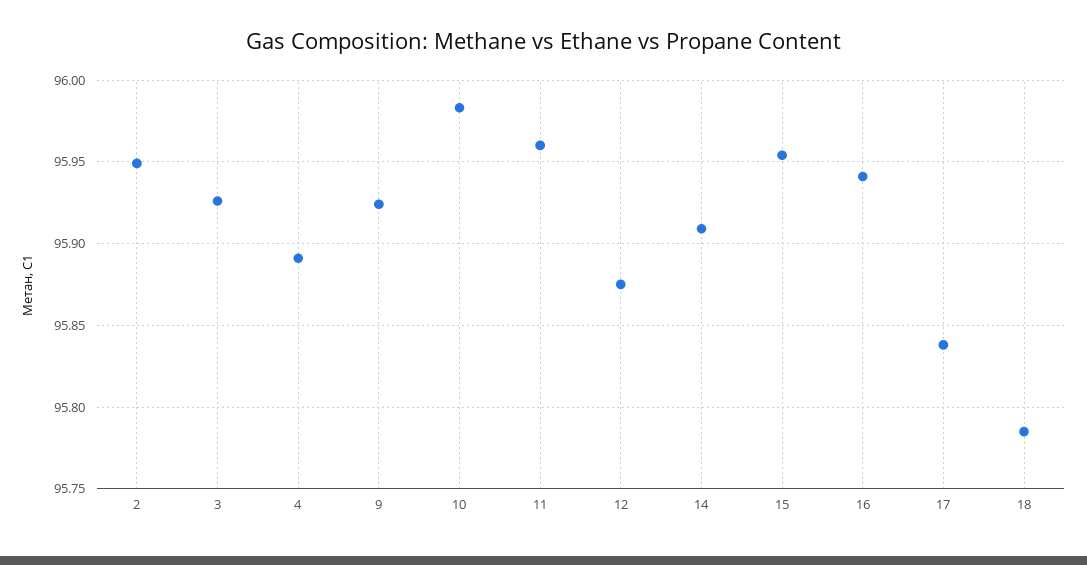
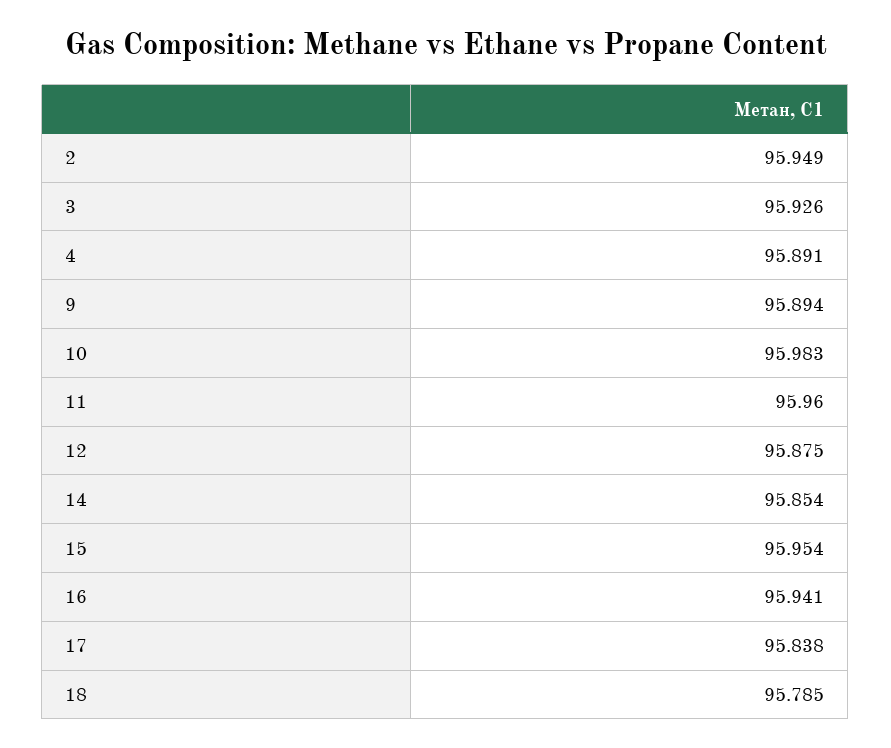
  {
    "2": 95.949,
    "3": 95.926,
    "4": 95.891,
-   "9": 95.925,
+   "9": 95.894,
    "10": 95.983,
    "11": 95.96,
    "12": 95.875,
-   "14": 95.91,
+   "14": 95.854,
    "15": 95.954,
    "16": 95.941,
    "17": 95.838,
    "18": 95.785
  }

